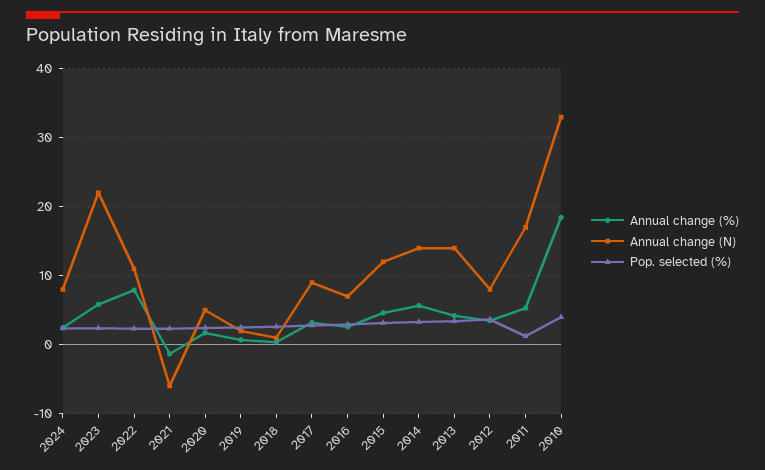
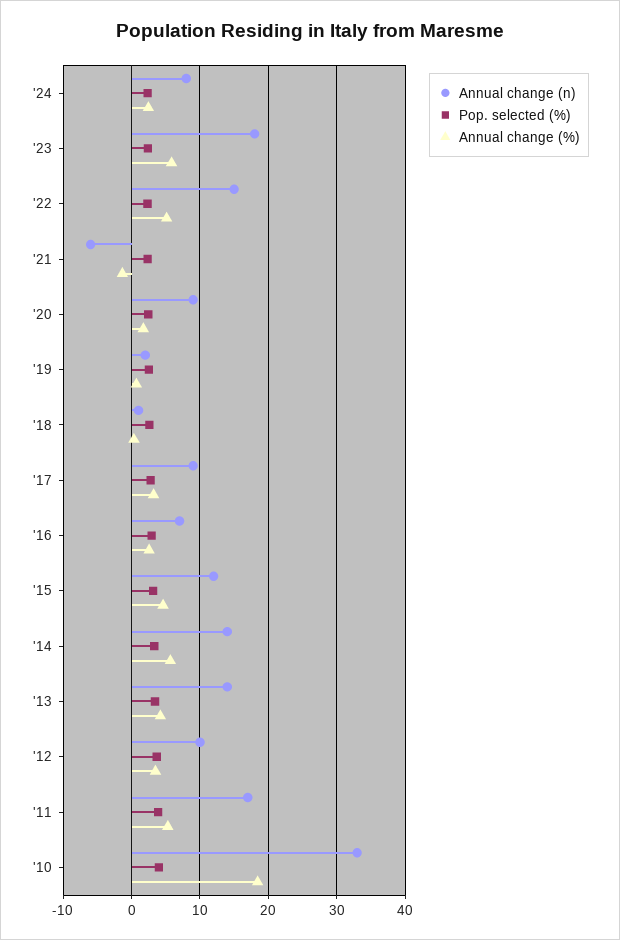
  {
    "Annual change (%)": {
      "2024": 2,
      "2023": 6,
-     "2022": 8,
+     "2022": 5,
      "2021": -1,
      "2020": 2,
      "2019": 1,
      "2018": 0,
      "2017": 3,
      "2016": 3,
      "2015": 5,
      "2014": 6,
      "2013": 4,
      "2012": 3,
      "2011": 5,
      "2010": 18
    },
    "Annual change (N)": {
      "2024": 8,
-     "2023": 22,
+     "2023": 18,
-     "2022": 11,
+     "2022": 15,
      "2021": -6,
-     "2020": 5,
+     "2020": 9,
      "2019": 2,
      "2018": 1,
      "2017": 9,
      "2016": 7,
      "2015": 12,
      "2014": 14,
      "2013": 14,
-     "2012": 8,
+     "2012": 10,
      "2011": 17,
      "2010": 33
    },
    "Pop. selected (%)": {
      "2024": 2,
      "2023": 2,
      "2022": 2,
      "2021": 2,
      "2020": 2,
      "2019": 3,
      "2018": 3,
      "2017": 3,
      "2016": 3,
      "2015": 3,
      "2014": 3,
      "2013": 3,
      "2012": 4,
-     "2011": 1,
+     "2011": 4,
      "2010": 4
    }
  }

